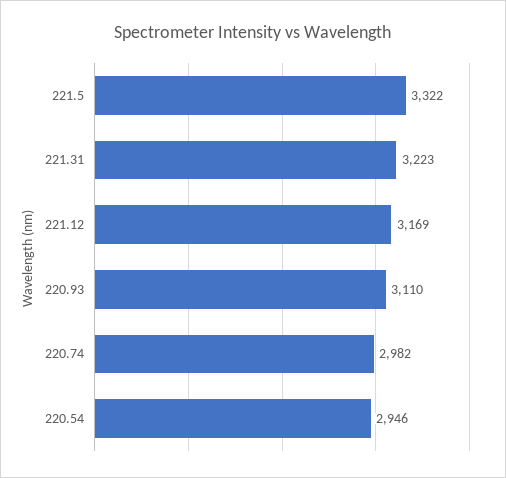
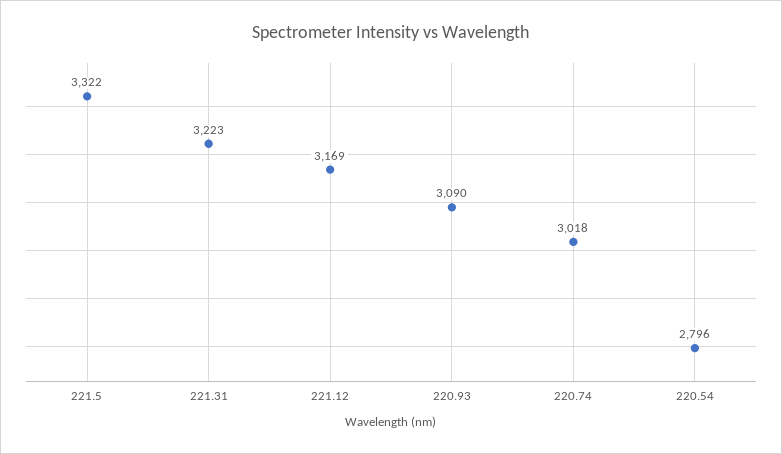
  {
    "221.5": 3322,
    "221.31": 3223,
    "221.12": 3169,
-   "220.93": 3110,
+   "220.93": 3090,
-   "220.74": 2982,
+   "220.74": 3018,
-   "220.54": 2946
+   "220.54": 2796
  }

